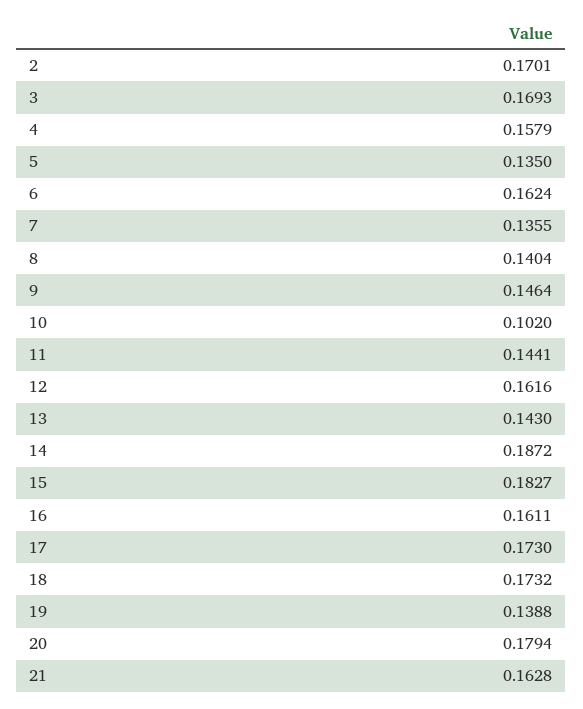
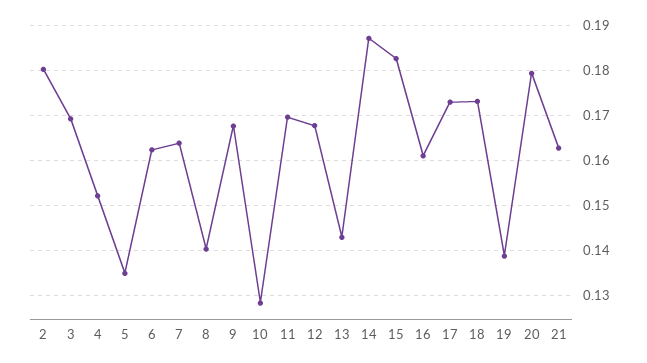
  {
-   "2": 0.1701,
+   "2": 0.18,
    "3": 0.1693,
-   "4": 0.1579,
+   "4": 0.152,
    "5": 0.135,
    "6": 0.1624,
-   "7": 0.1355,
+   "7": 0.164,
    "8": 0.1404,
-   "9": 0.1464,
+   "9": 0.168,
-   "10": 0.102,
+   "10": 0.128,
-   "11": 0.1441,
+   "11": 0.17,
-   "12": 0.1616,
+   "12": 0.168,
    "13": 0.143,
    "14": 0.1872,
    "15": 0.1827,
    "16": 0.1611,
    "17": 0.173,
    "18": 0.1732,
    "19": 0.1388,
    "20": 0.1794,
    "21": 0.1628
  }

